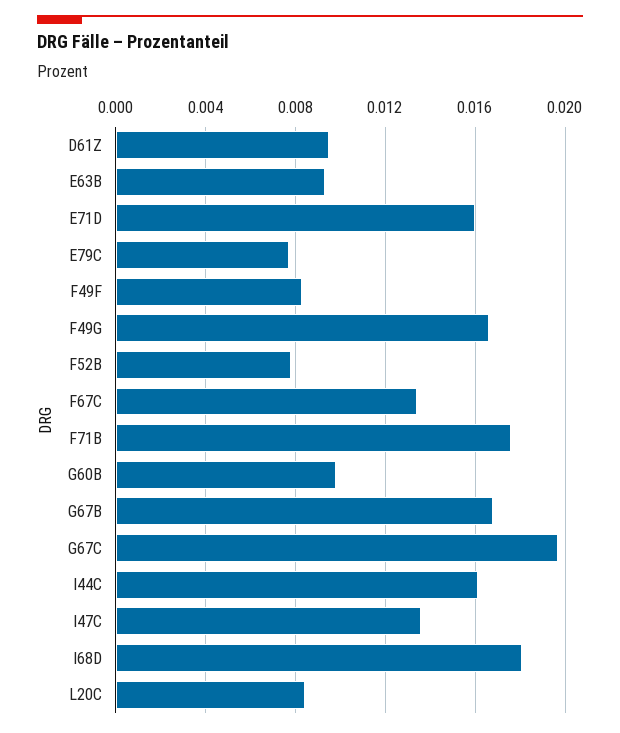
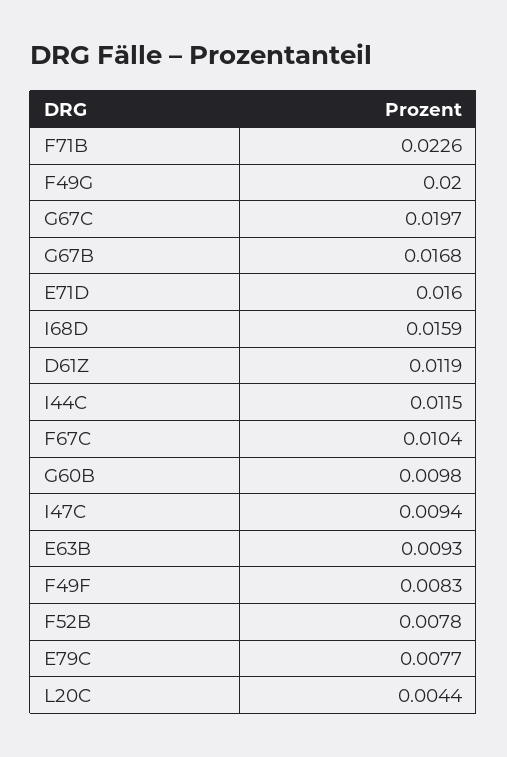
  {
-   "D61Z": 0.0095,
+   "D61Z": 0.0119,
    "E63B": 0.0093,
    "E71D": 0.016,
    "E79C": 0.0077,
    "F49F": 0.0083,
-   "F49G": 0.0165,
+   "F49G": 0.02,
    "F52B": 0.0078,
-   "F67C": 0.0135,
+   "F67C": 0.0104,
-   "F71B": 0.0175,
+   "F71B": 0.0226,
    "G60B": 0.0098,
    "G67B": 0.0168,
    "G67C": 0.0197,
-   "I44C": 0.016,
+   "I44C": 0.0115,
-   "I47C": 0.0135,
+   "I47C": 0.0094,
-   "I68D": 0.018,
+   "I68D": 0.0159,
-   "L20C": 0.0085
+   "L20C": 0.0044
  }

